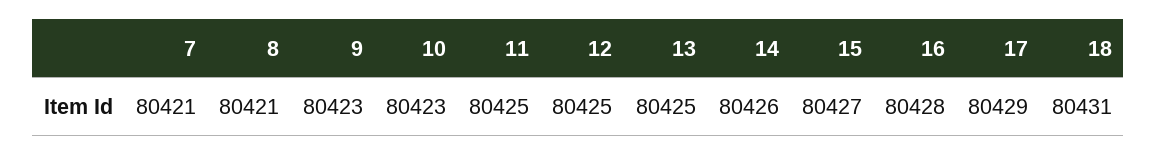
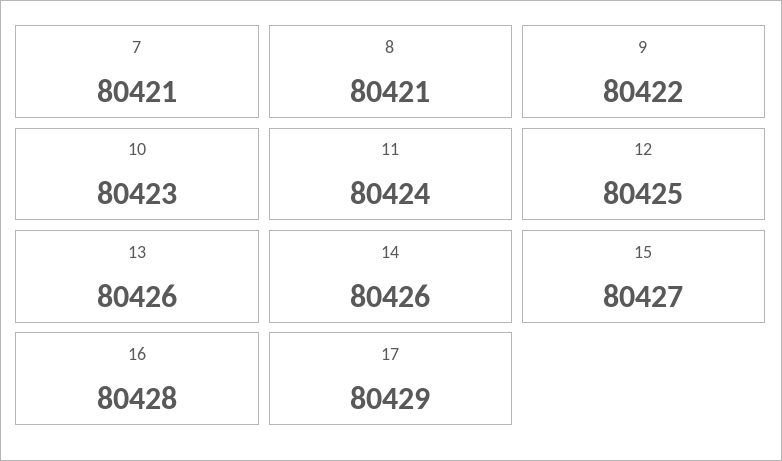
  {
    "7": 80421,
    "8": 80421,
-   "9": 80423,
+   "9": 80422,
    "10": 80423,
-   "11": 80425,
+   "11": 80424,
    "12": 80425,
-   "13": 80425,
+   "13": 80426,
    "14": 80426,
    "15": 80427,
    "16": 80428,
-   "17": 80429,
+   "17": 80429
-   "18": 80431
  }

